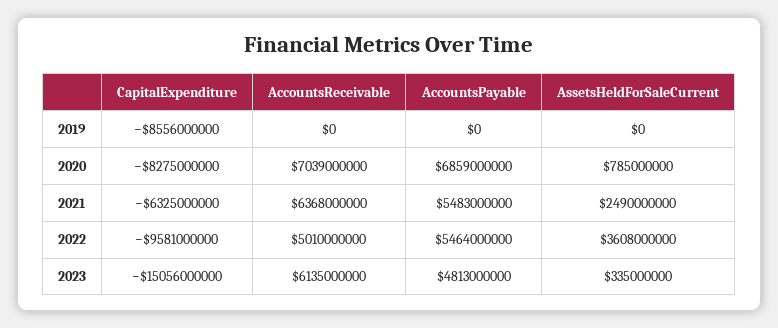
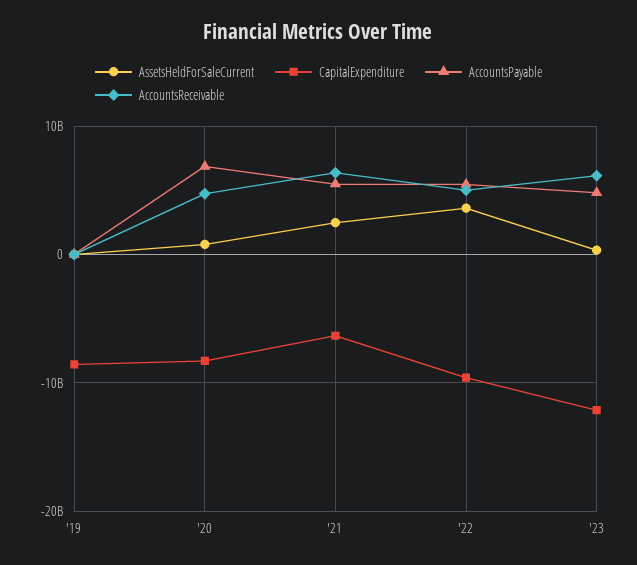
  {
    "CapitalExpenditure": {
      "2019": -8556000000,
      "2020": -8275000000,
      "2021": -6325000000,
      "2022": -9581000000,
-     "2023": -15056000000
+     "2023": -12000000000
    },
    "AccountsReceivable": {
      "2019": 0,
-     "2020": 7039000000,
+     "2020": 5000000000,
      "2021": 6368000000,
      "2022": 5010000000,
      "2023": 6135000000
    },
    "AccountsPayable": {
      "2019": 0,
      "2020": 6859000000,
      "2021": 5483000000,
      "2022": 5464000000,
      "2023": 4813000000
    },
    "AssetsHeldForSaleCurrent": {
      "2019": 0,
      "2020": 785000000,
      "2021": 2490000000,
      "2022": 3608000000,
      "2023": 335000000
    }
  }

